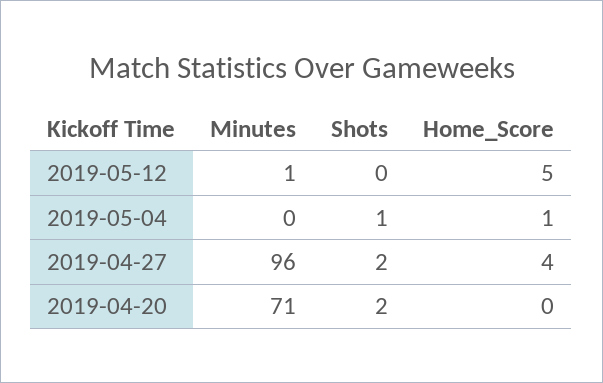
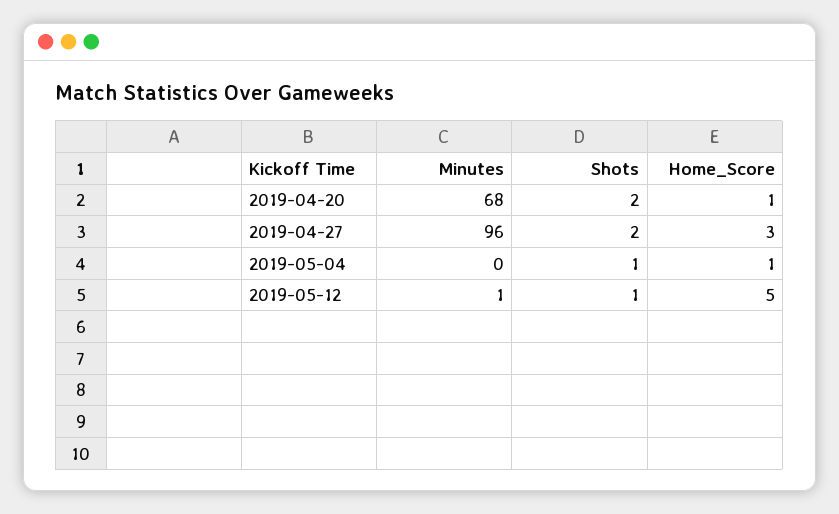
  {
    "Minutes": {
      "2019-05-12": 1,
      "2019-05-04": 0,
      "2019-04-27": 96,
-     "2019-04-20": 71
+     "2019-04-20": 68
    },
    "Shots": {
-     "2019-05-12": 0,
+     "2019-05-12": 1,
      "2019-05-04": 1,
      "2019-04-27": 2,
      "2019-04-20": 2
    },
    "Home_Score": {
      "2019-05-12": 5,
      "2019-05-04": 1,
-     "2019-04-27": 4,
+     "2019-04-27": 3,
-     "2019-04-20": 0
+     "2019-04-20": 1
    }
  }

